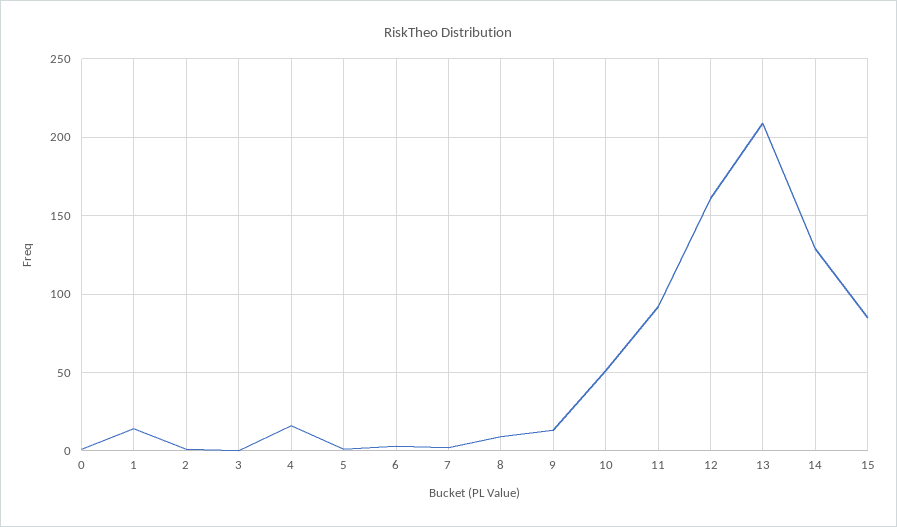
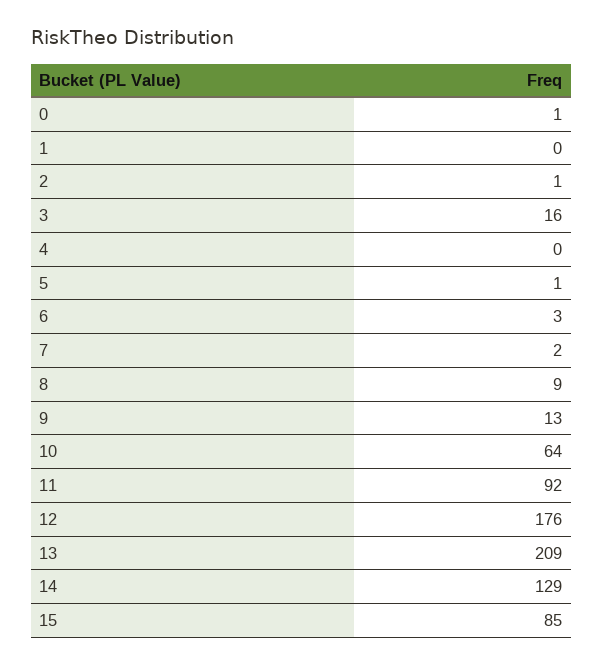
  {
    "0": 1,
-   "1": 15,
+   "1": 0,
    "2": 1,
-   "3": 0,
+   "3": 16,
-   "4": 15,
+   "4": 0,
    "5": 1,
    "6": 3,
    "7": 2,
    "8": 9,
    "9": 13,
-   "10": 50,
+   "10": 64,
    "11": 92,
-   "12": 160,
+   "12": 176,
    "13": 209,
    "14": 129,
    "15": 85
  }

